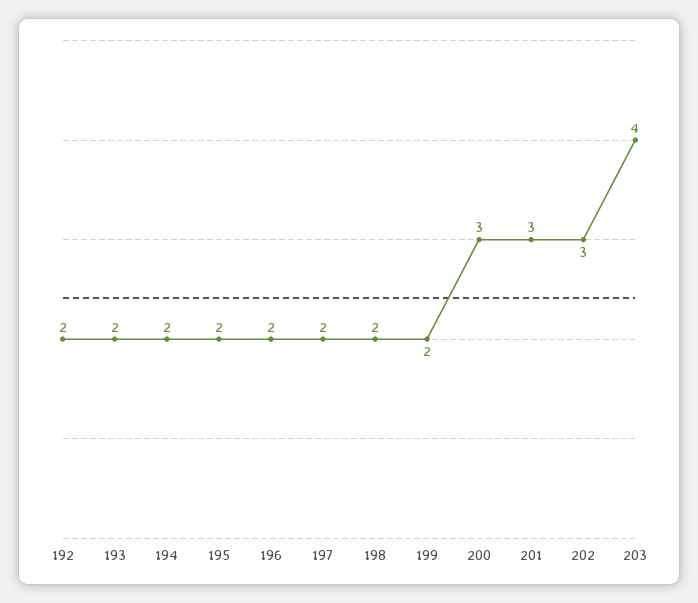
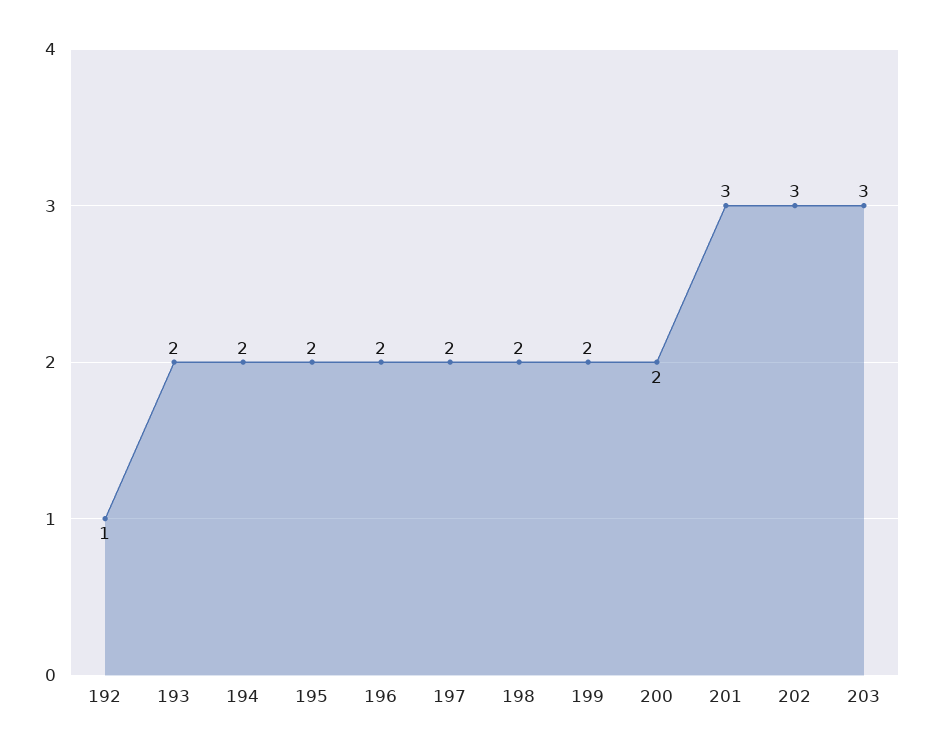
  {
-   "192": 2,
+   "192": 1,
    "193": 2,
    "194": 2,
    "195": 2,
    "196": 2,
    "197": 2,
    "198": 2,
    "199": 2,
-   "200": 3,
+   "200": 2,
    "201": 3,
    "202": 3,
-   "203": 4
+   "203": 3
  }

